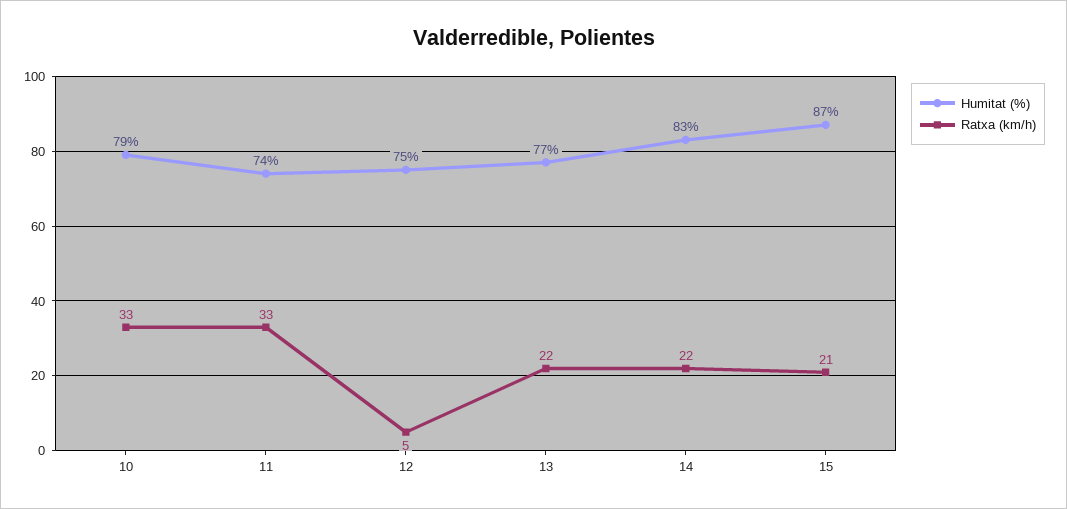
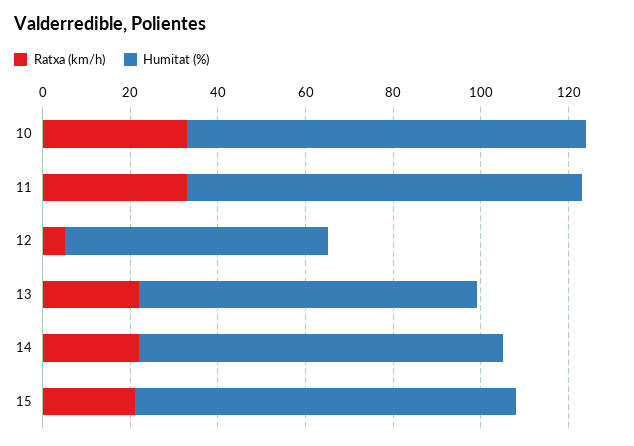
  {
    "Humitat (%)": {
-     "10": 79,
+     "10": 90,
-     "11": 74,
+     "11": 90,
-     "12": 75,
+     "12": 60,
      "13": 77,
      "14": 83,
      "15": 87
    },
    "Ratxa (km/h)": {
      "10": 33,
      "11": 33,
      "12": 5,
      "13": 22,
      "14": 22,
      "15": 21
    }
  }

